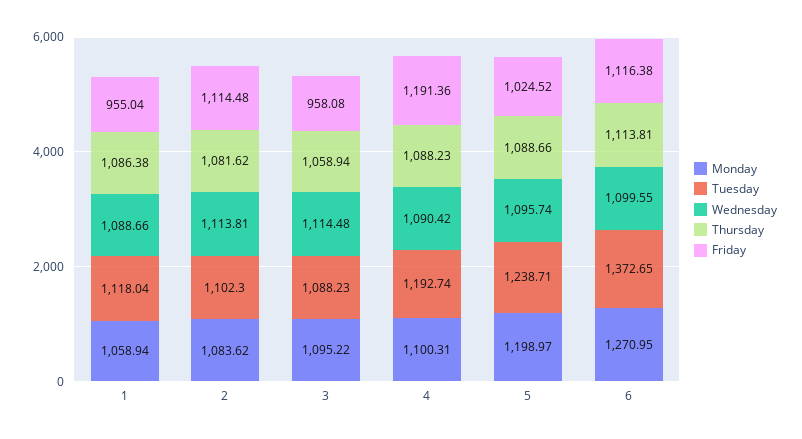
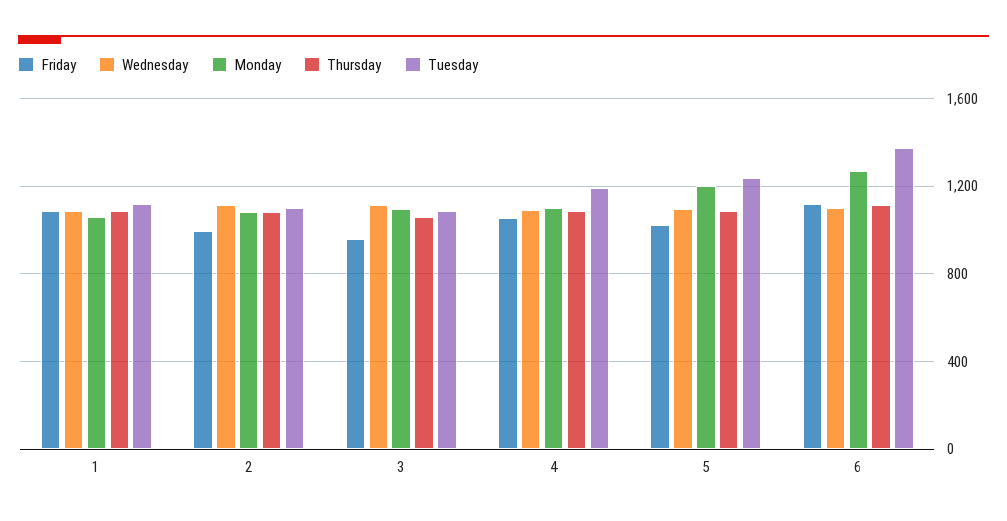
  {
    "Monday": {
      "1": 1058.94,
      "2": 1083.62,
      "3": 1095.22,
      "4": 1100.31,
      "5": 1198.97,
      "6": 1270.95
    },
    "Tuesday": {
      "1": 1118.04,
      "2": 1102.3,
      "3": 1088.23,
      "4": 1192.74,
      "5": 1238.71,
      "6": 1372.65
    },
    "Wednesday": {
      "1": 1088.66,
      "2": 1113.81,
      "3": 1114.48,
      "4": 1090.42,
      "5": 1095.74,
      "6": 1099.55
    },
    "Thursday": {
      "1": 1086.38,
      "2": 1081.62,
      "3": 1058.94,
      "4": 1088.23,
      "5": 1088.66,
      "6": 1113.81
    },
    "Friday": {
-     "1": 955.04,
+     "1": 1100,
-     "2": 1114.48,
+     "2": 1000,
      "3": 958.08,
-     "4": 1191.36,
+     "4": 1050,
      "5": 1024.52,
      "6": 1116.38
    }
  }

